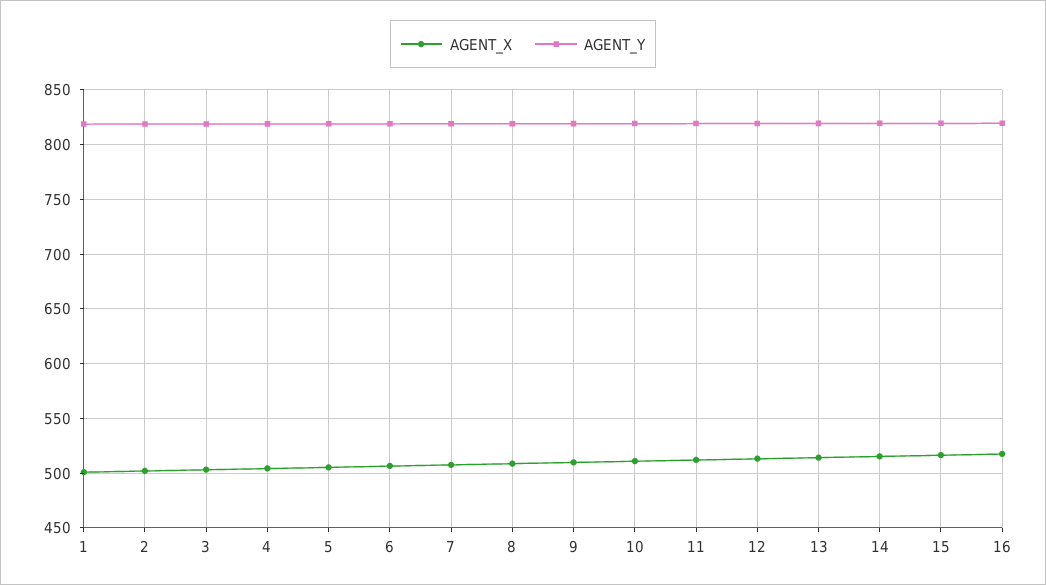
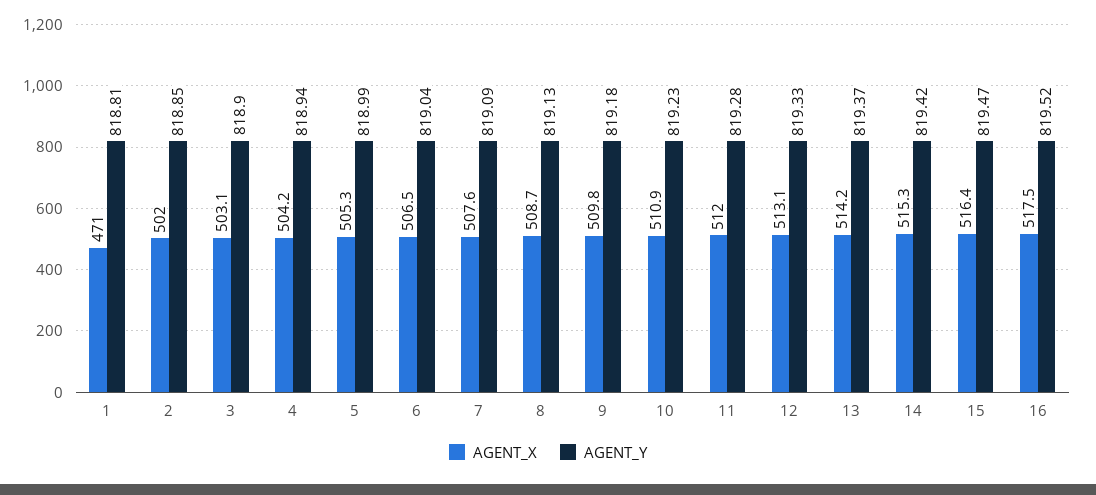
  {
    "AGENT_X": {
-     "1": 500,
+     "1": 471,
      "2": 502,
      "3": 503.1,
      "4": 504.2,
      "5": 505.3,
      "6": 506.5,
      "7": 507.6,
      "8": 508.7,
      "9": 509.8,
      "10": 510.9,
      "11": 512,
      "12": 513.1,
      "13": 514.2,
      "14": 515.3,
      "15": 516.4,
      "16": 517.5
    },
    "AGENT_Y": {
      "1": 818.81,
      "2": 818.85,
      "3": 818.9,
      "4": 818.94,
      "5": 818.99,
      "6": 819.04,
      "7": 819.09,
      "8": 819.13,
      "9": 819.18,
      "10": 819.23,
      "11": 819.28,
      "12": 819.33,
      "13": 819.37,
      "14": 819.42,
      "15": 819.47,
      "16": 819.52
    }
  }

